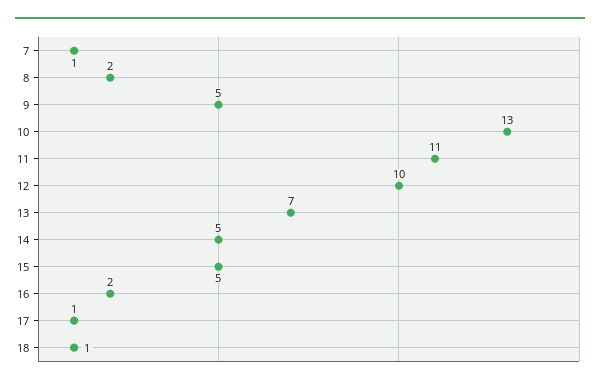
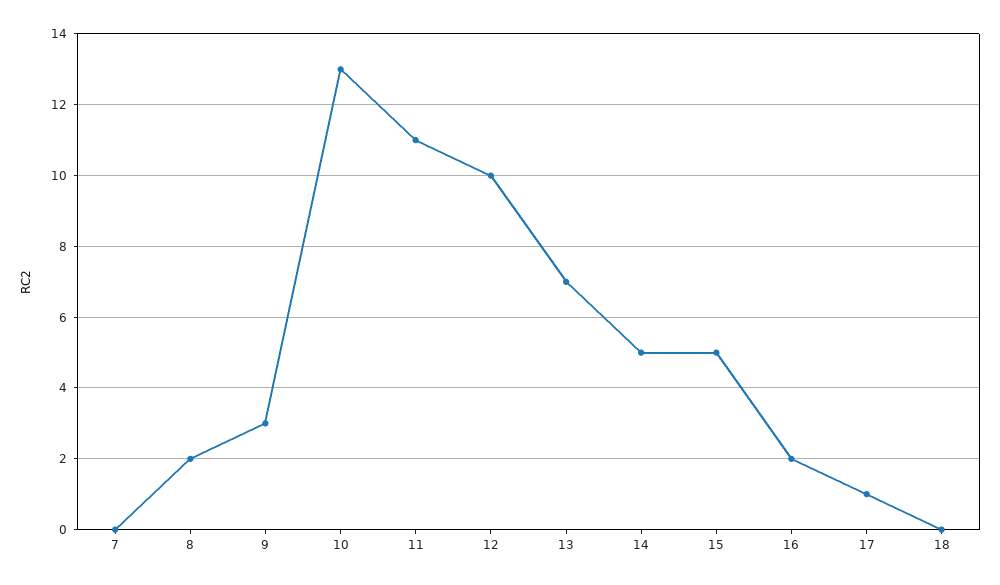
  {
-   "7": 1,
+   "7": 0,
    "8": 2,
-   "9": 5,
+   "9": 3,
    "10": 13,
    "11": 11,
    "12": 10,
    "13": 7,
    "14": 5,
    "15": 5,
    "16": 2,
    "17": 1,
-   "18": 1
+   "18": 0
  }

